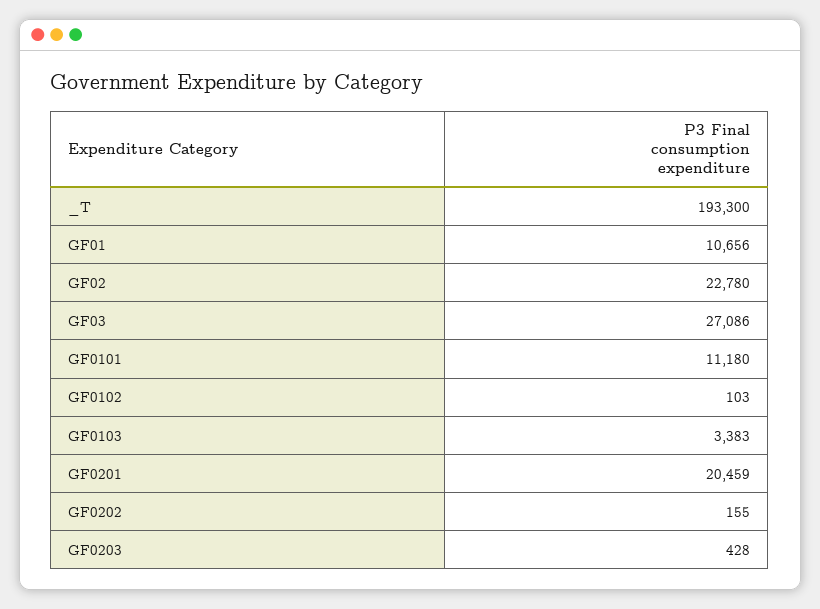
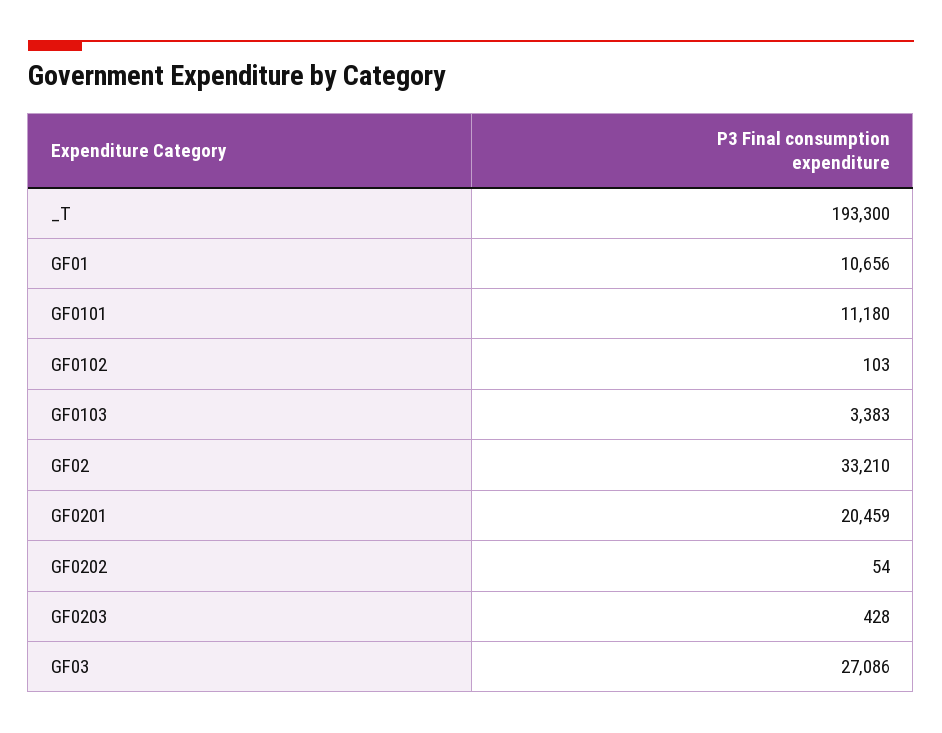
  {
    "_T": 193300,
    "GF01": 10656,
-   "GF02": 22780,
+   "GF02": 33210,
    "GF03": 27086,
    "GF0101": 11180,
    "GF0102": 103,
    "GF0103": 3383,
    "GF0201": 20459,
-   "GF0202": 155,
+   "GF0202": 54,
    "GF0203": 428
  }

